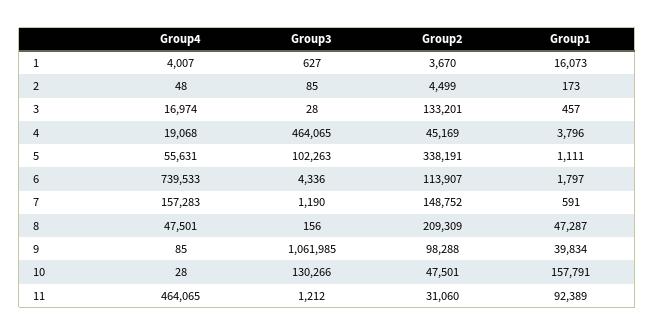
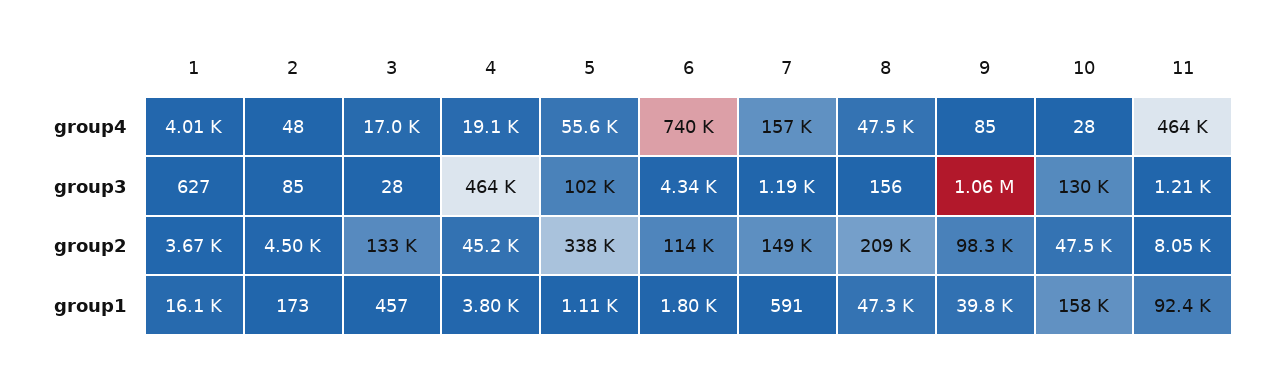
  {
    "Group4": {
      "1": 4007,
      "2": 48,
      "3": 16974,
      "4": 19068,
      "5": 55631,
      "6": 739533,
      "7": 157283,
      "8": 47501,
      "9": 85,
      "10": 28,
      "11": 464065
    },
    "Group3": {
      "1": 627,
      "2": 85,
      "3": 28,
      "4": 464065,
      "5": 102263,
      "6": 4336,
      "7": 1190,
      "8": 156,
      "9": 1061985,
      "10": 130266,
      "11": 1212
    },
    "Group2": {
      "1": 3670,
      "2": 4499,
      "3": 133201,
      "4": 45169,
      "5": 338191,
      "6": 113907,
      "7": 148752,
      "8": 209309,
      "9": 98288,
      "10": 47501,
-     "11": 31060
+     "11": 8050
    },
    "Group1": {
      "1": 16073,
      "2": 173,
      "3": 457,
      "4": 3796,
      "5": 1111,
      "6": 1797,
      "7": 591,
      "8": 47287,
      "9": 39834,
      "10": 157791,
      "11": 92389
    }
  }

